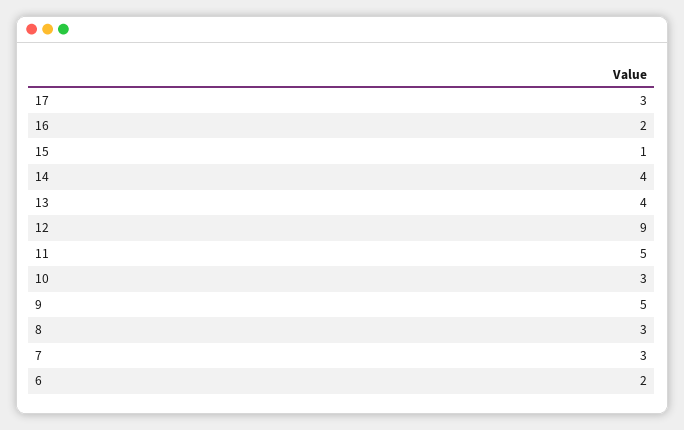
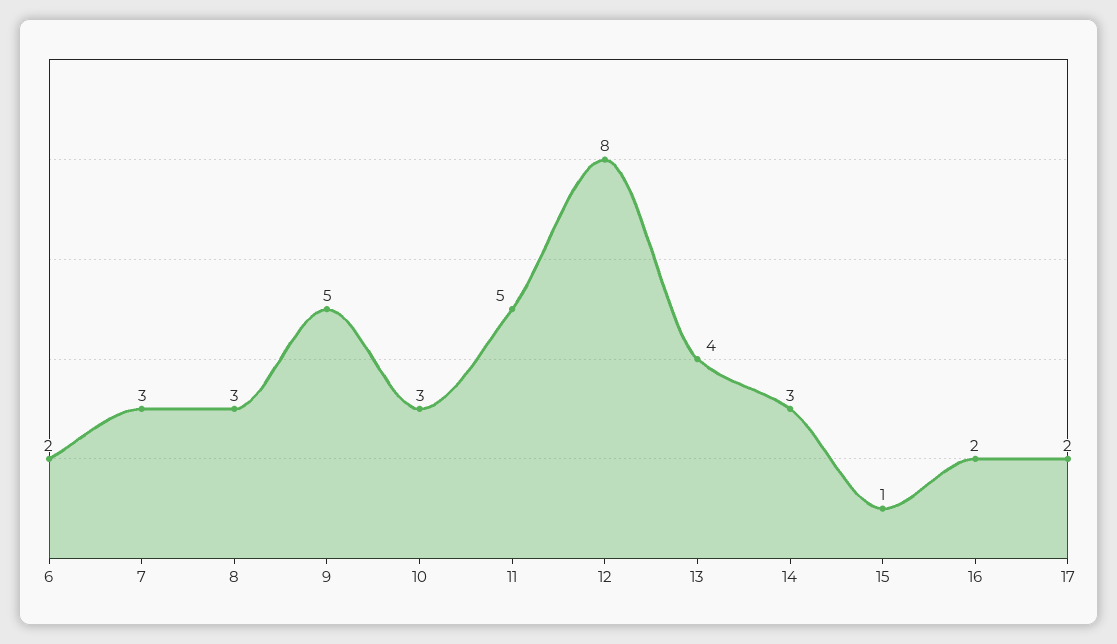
  {
-   "17": 3,
+   "17": 2,
    "16": 2,
    "15": 1,
-   "14": 4,
+   "14": 3,
    "13": 4,
-   "12": 9,
+   "12": 8,
    "11": 5,
    "10": 3,
    "9": 5,
    "8": 3,
    "7": 3,
    "6": 2
  }

